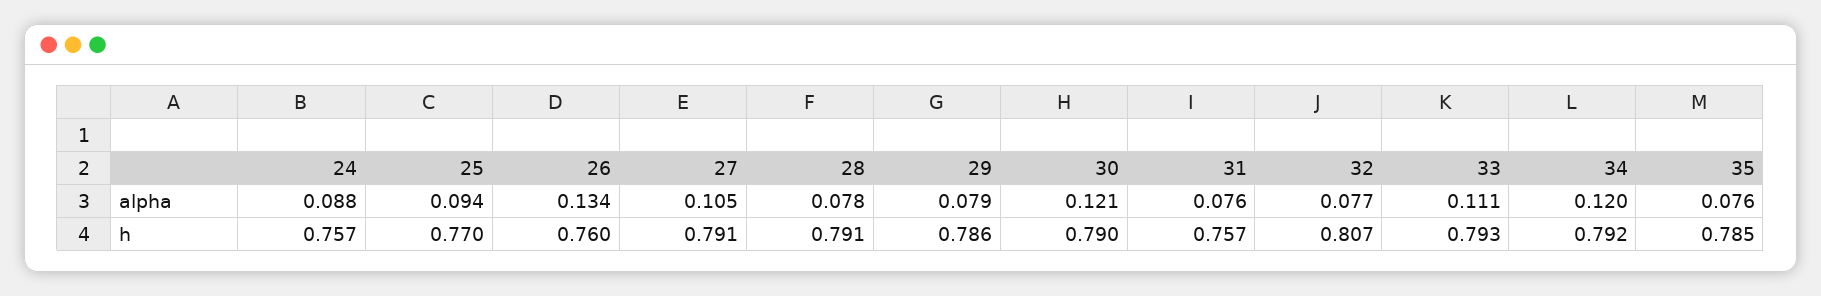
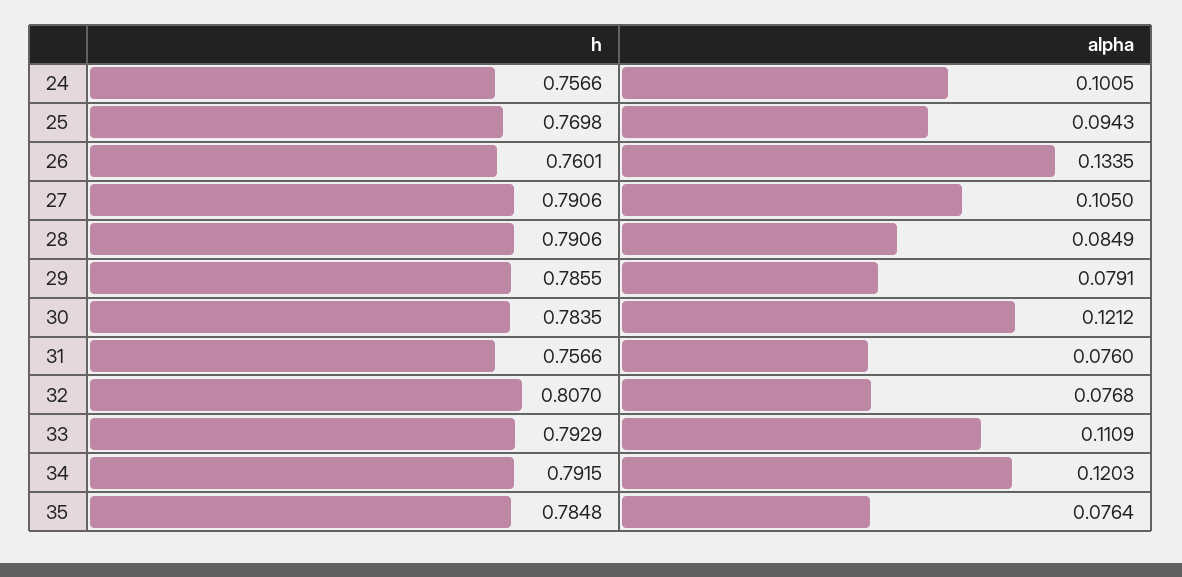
  {
    "24": {
-     "alpha": 0.088,
+     "alpha": 0.1005,
      "h": 0.7566
    },
    "25": {
      "alpha": 0.0943,
      "h": 0.7698
    },
    "26": {
      "alpha": 0.1335,
      "h": 0.7601
    },
    "27": {
      "alpha": 0.105,
      "h": 0.7906
    },
    "28": {
-     "alpha": 0.078,
+     "alpha": 0.0849,
      "h": 0.7906
    },
    "29": {
      "alpha": 0.0791,
      "h": 0.7855
    },
    "30": {
      "alpha": 0.1212,
-     "h": 0.79
+     "h": 0.7835
    },
    "31": {
      "alpha": 0.076,
      "h": 0.7566
    },
    "32": {
      "alpha": 0.0768,
      "h": 0.807
    },
    "33": {
      "alpha": 0.1109,
      "h": 0.7929
    },
    "34": {
      "alpha": 0.1203,
      "h": 0.7915
    },
    "35": {
      "alpha": 0.0764,
      "h": 0.7848
    }
  }

